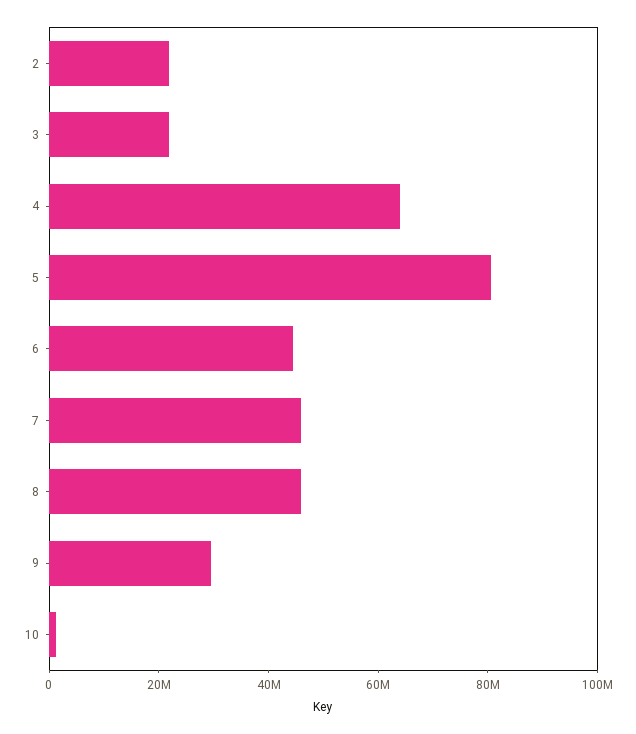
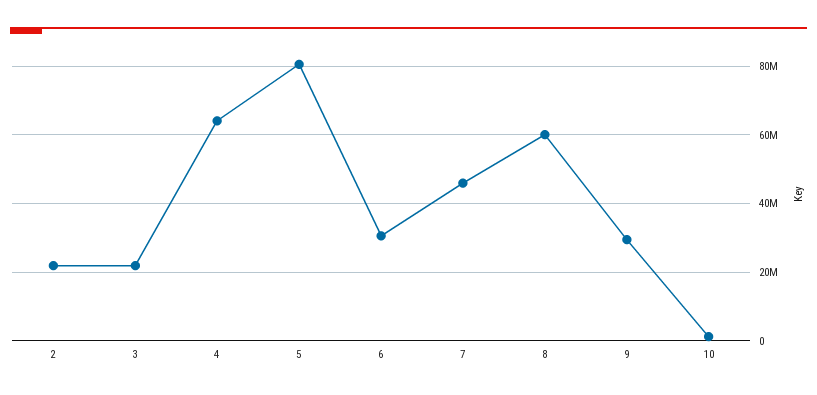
  {
    "2": 22000000,
    "3": 22000000,
    "4": 64000000,
    "5": 80000000,
-   "6": 45000000,
+   "6": 30000000,
    "7": 46000000,
-   "8": 45000000,
+   "8": 60000000,
    "9": 30000000,
    "10": 2000000
  }

